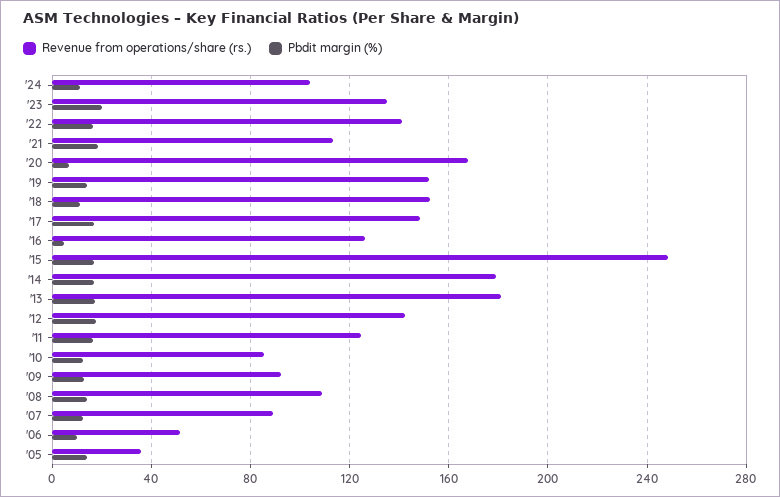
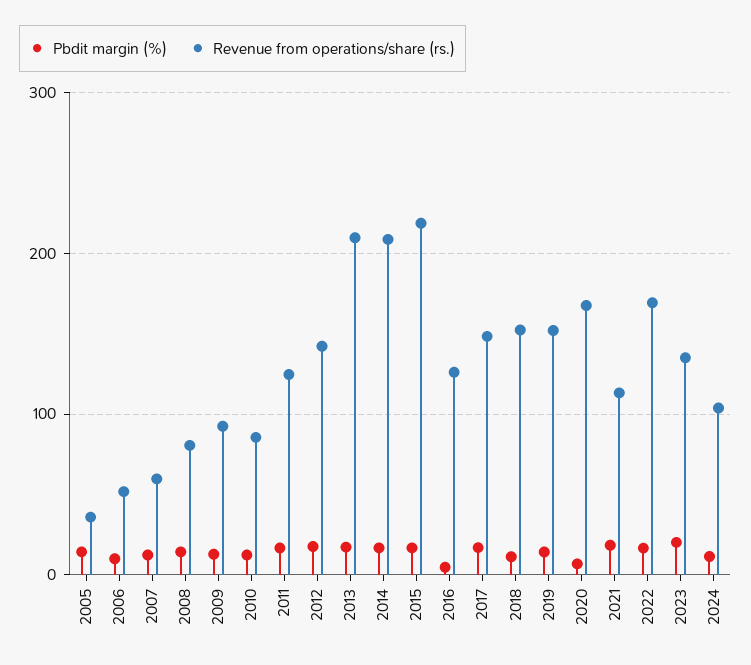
  {
    "Revenue from operations/share (rs.)": {
      "'24": 105,
      "'23": 135,
-     "'22": 140,
+     "'22": 170,
      "'21": 115,
      "'20": 170,
      "'19": 150,
      "'18": 150,
      "'17": 150,
      "'16": 125,
-     "'15": 250,
+     "'15": 220,
-     "'14": 180,
+     "'14": 210,
-     "'13": 180,
+     "'13": 210,
      "'12": 140,
      "'11": 125,
      "'10": 85,
      "'09": 90,
-     "'08": 110,
+     "'08": 80,
-     "'07": 90,
+     "'07": 60,
      "'06": 50,
      "'05": 35
    },
    "Pbdit margin (%)": {
      "'24": 10,
      "'23": 20,
      "'22": 15,
      "'21": 20,
      "'20": 5,
      "'19": 15,
      "'18": 10,
      "'17": 15,
      "'16": 5,
      "'15": 15,
      "'14": 15,
      "'13": 15,
      "'12": 20,
      "'11": 15,
      "'10": 10,
      "'09": 15,
      "'08": 15,
      "'07": 10,
      "'06": 10,
      "'05": 15
    }
  }

